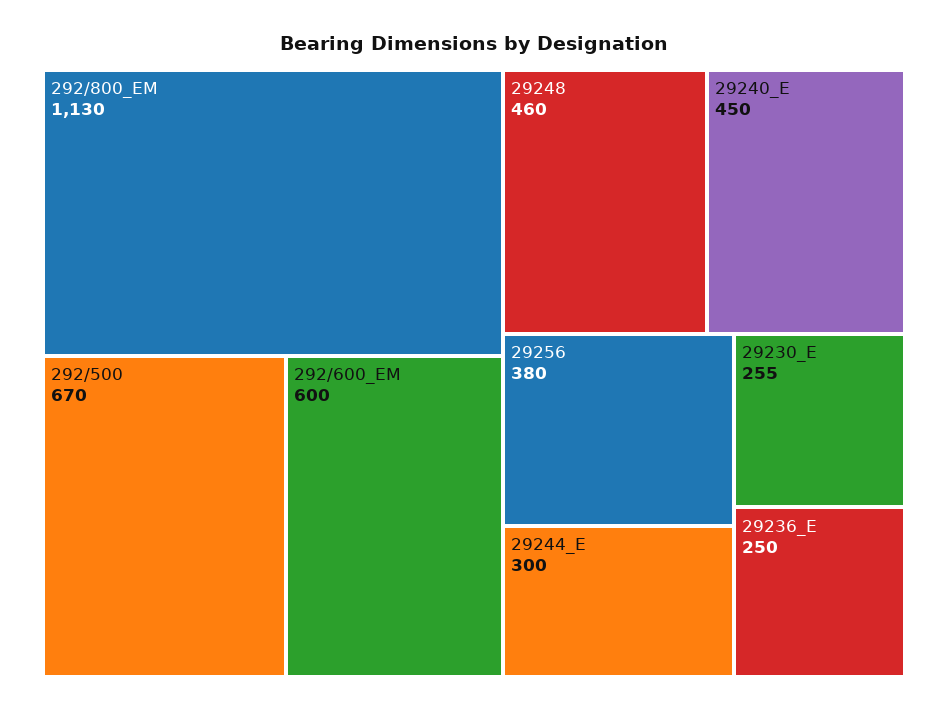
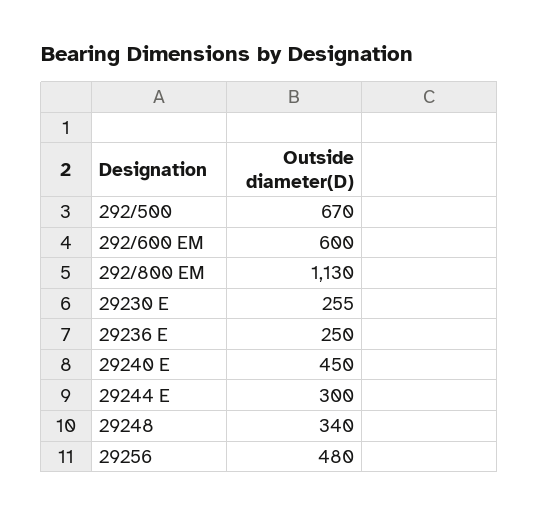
  {
    "292/800_EM": 1130,
    "292/500": 670,
    "292/600_EM": 600,
-   "29248": 460,
+   "29248": 340,
    "29240_E": 450,
-   "29256": 380,
+   "29256": 480,
    "29244_E": 300,
    "29230_E": 255,
    "29236_E": 250
  }

